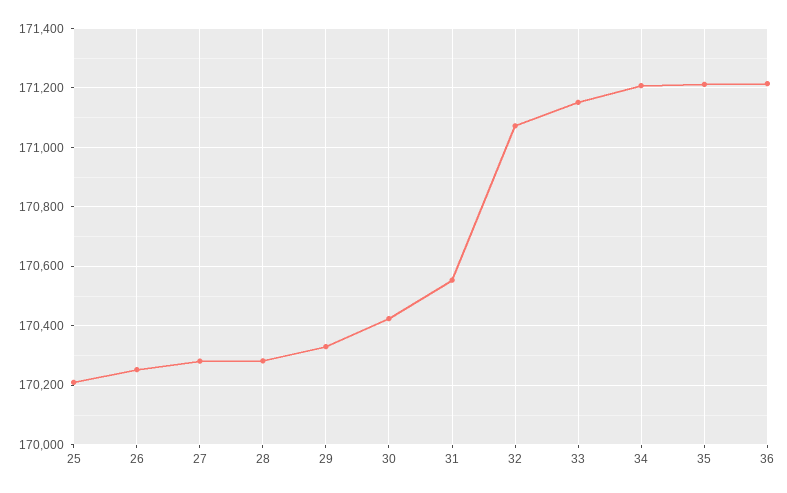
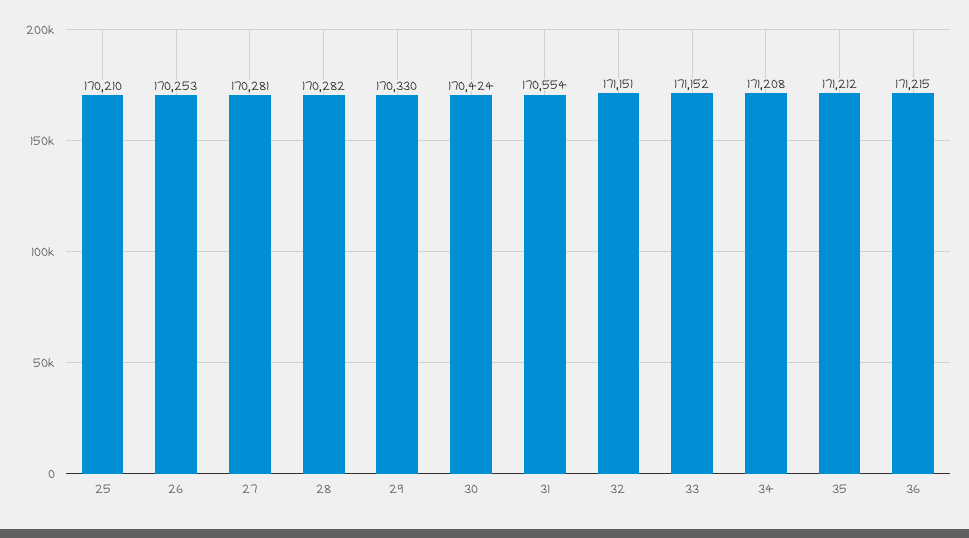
  {
    "25": 170210,
    "26": 170253,
    "27": 170281,
    "28": 170282,
    "29": 170330,
    "30": 170424,
    "31": 170554,
-   "32": 171075,
+   "32": 171151,
    "33": 171152,
    "34": 171208,
    "35": 171212,
    "36": 171215
  }

